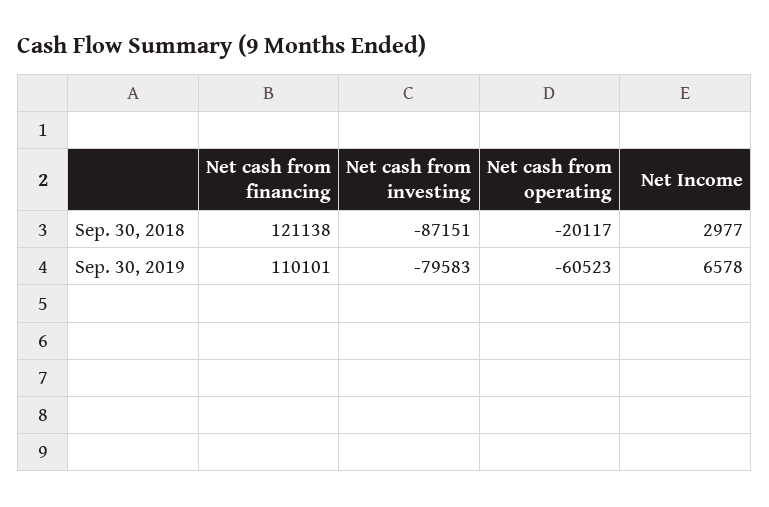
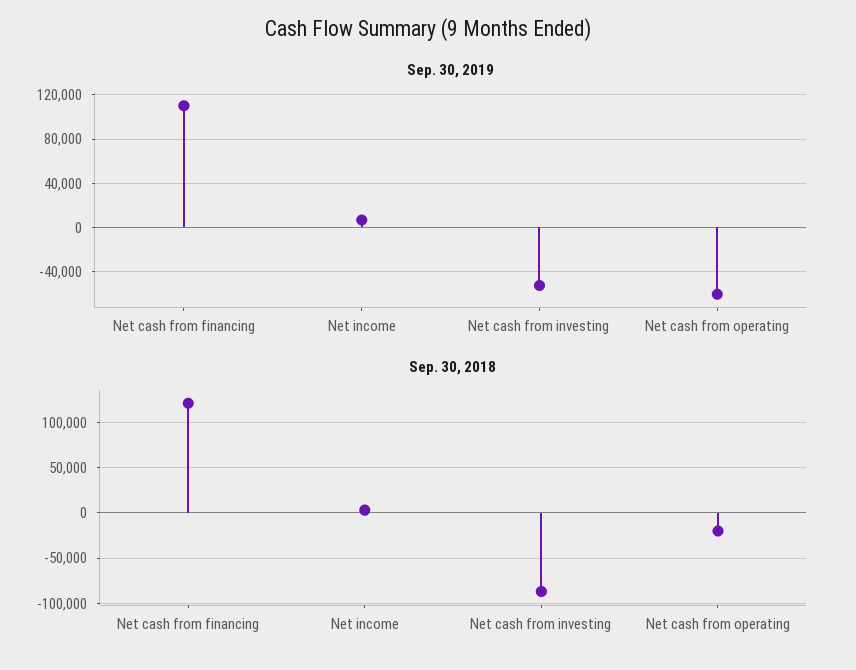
  {
    "Sep. 30, 2018": {
      "Net cash from financing": 121138,
      "Net cash from investing": -87151,
      "Net cash from operating": -20117,
      "Net Income": 2977
    },
    "Sep. 30, 2019": {
      "Net cash from financing": 110101,
-     "Net cash from investing": -79583,
+     "Net cash from investing": -50000,
      "Net cash from operating": -60523,
      "Net Income": 6578
    }
  }

